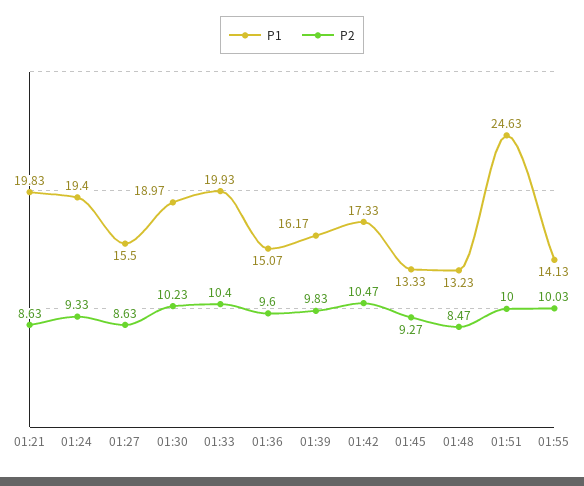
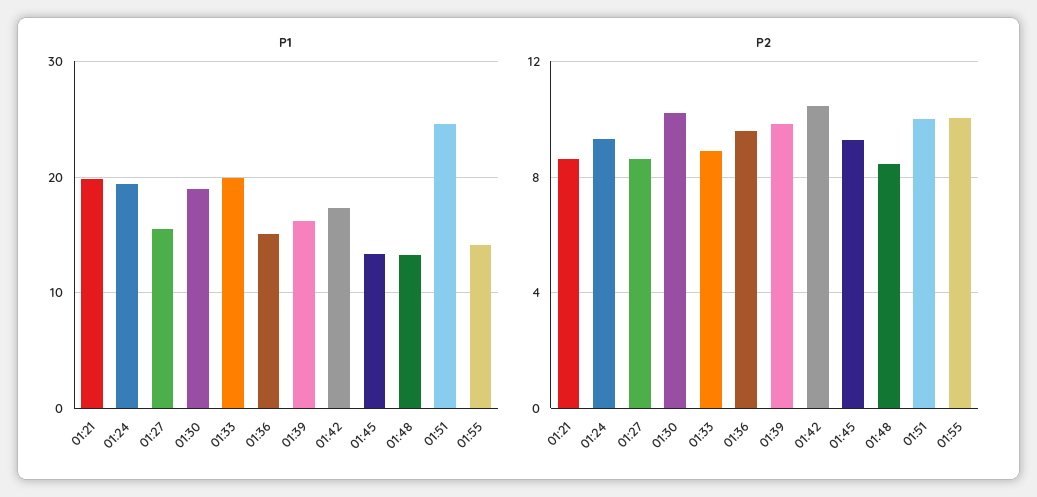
  {
    "P1": {
      "01:21": 19.83,
      "01:24": 19.4,
      "01:27": 15.5,
      "01:30": 18.97,
      "01:33": 19.93,
      "01:36": 15.07,
      "01:39": 16.17,
      "01:42": 17.33,
      "01:45": 13.33,
      "01:48": 13.23,
      "01:51": 24.63,
      "01:55": 14.13
    },
    "P2": {
      "01:21": 8.63,
      "01:24": 9.33,
      "01:27": 8.63,
      "01:30": 10.23,
-     "01:33": 10.4,
+     "01:33": 9,
      "01:36": 9.6,
      "01:39": 9.83,
      "01:42": 10.47,
      "01:45": 9.27,
      "01:48": 8.47,
      "01:51": 10,
      "01:55": 10.03
    }
  }

